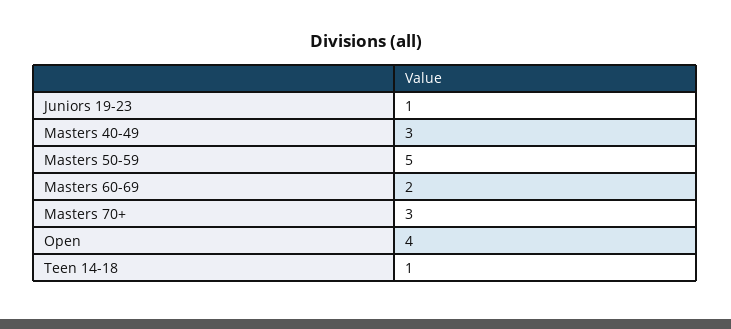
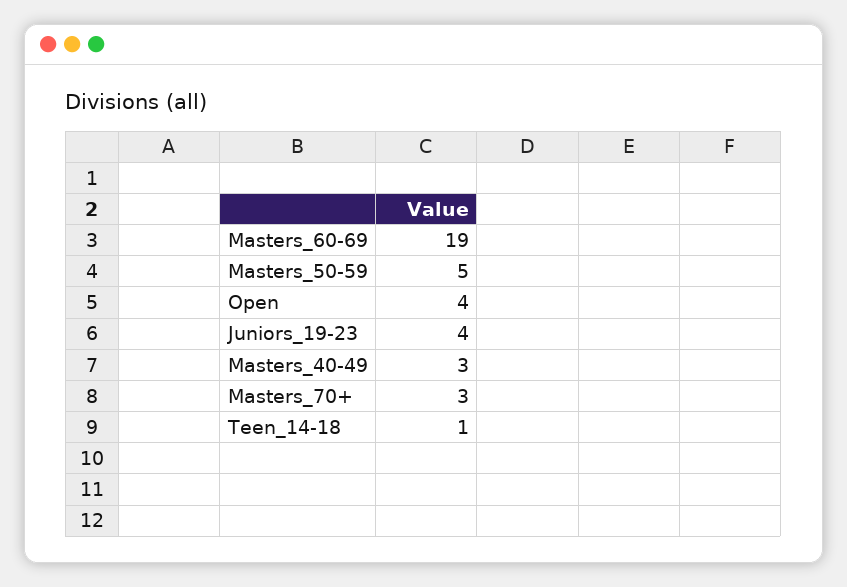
  {
-   "Juniors 19-23": 1,
+   "Juniors 19-23": 4,
    "Masters 40-49": 3,
    "Masters 50-59": 5,
-   "Masters 60-69": 2,
+   "Masters 60-69": 19,
    "Masters 70+": 3,
    "Open": 4,
    "Teen 14-18": 1
  }

